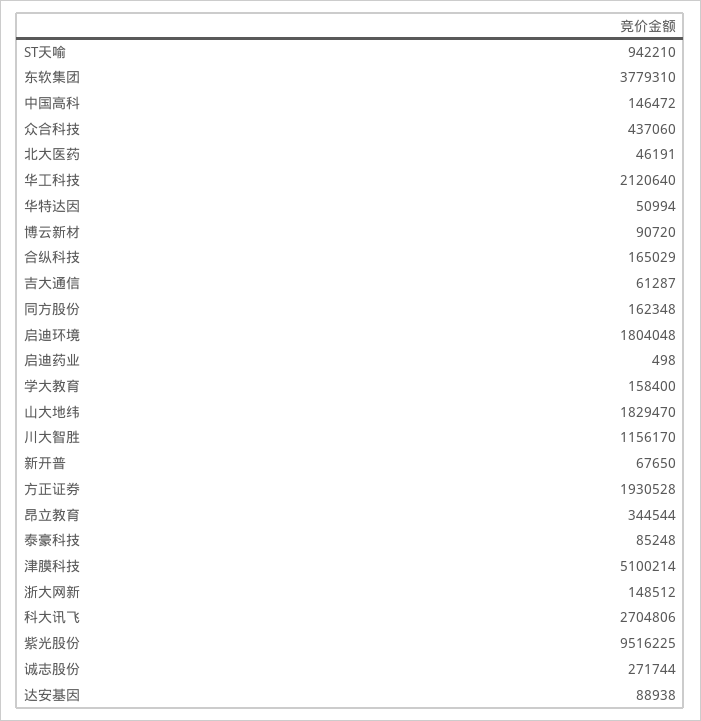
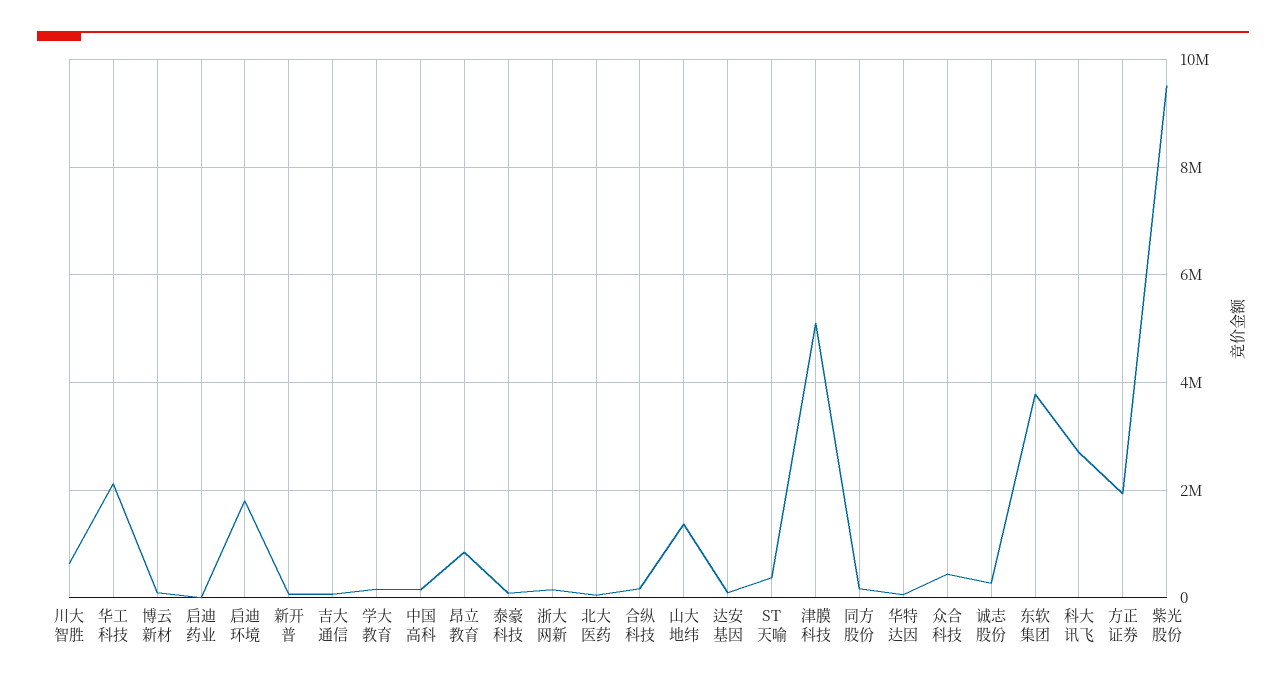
  {
-   "ST天喻": 942210,
+   "ST天喻": 400000,
    "东软集团": 3779310,
    "中国高科": 146472,
    "众合科技": 437060,
    "北大医药": 46191,
    "华工科技": 2120640,
    "华特达因": 50994,
    "博云新材": 90720,
    "合纵科技": 165029,
    "吉大通信": 61287,
    "同方股份": 162348,
    "启迪环境": 1804048,
    "启迪药业": 498,
    "学大教育": 158400,
-   "山大地纬": 1829470,
+   "山大地纬": 1400000,
-   "川大智胜": 1156170,
+   "川大智胜": 600000,
    "新开普": 67650,
    "方正证券": 1930528,
-   "昂立教育": 344544,
+   "昂立教育": 800000,
    "泰豪科技": 85248,
    "津膜科技": 5100214,
    "浙大网新": 148512,
    "科大讯飞": 2704806,
    "紫光股份": 9516225,
    "诚志股份": 271744,
    "达安基因": 88938
  }

